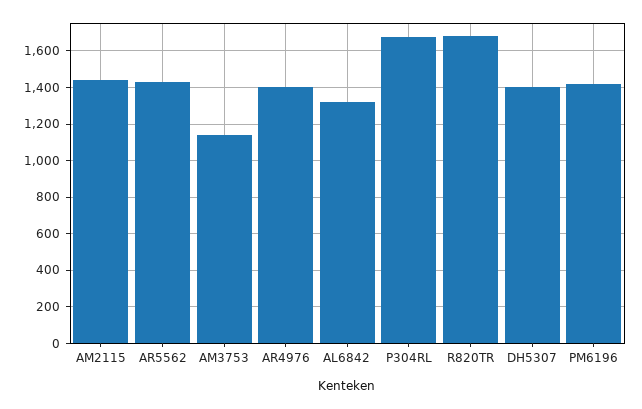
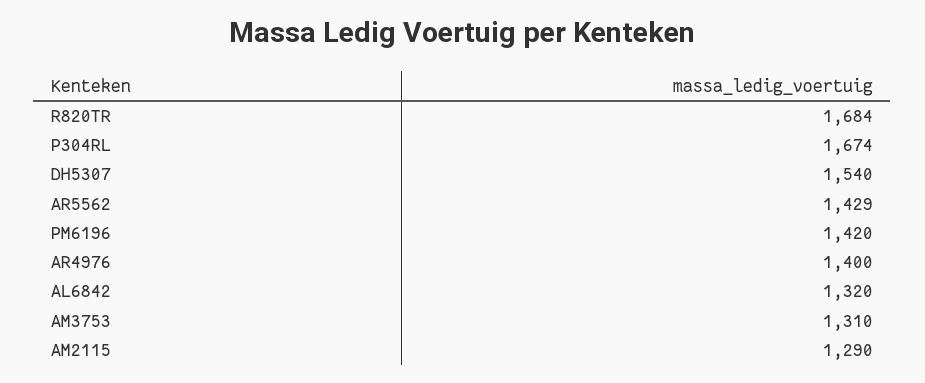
  {
-   "AM2115": 1450,
+   "AM2115": 1290,
    "AR5562": 1429,
-   "AM3753": 1150,
+   "AM3753": 1310,
    "AR4976": 1400,
    "AL6842": 1320,
    "P304RL": 1674,
    "R820TR": 1684,
-   "DH5307": 1400,
+   "DH5307": 1540,
    "PM6196": 1420
  }

